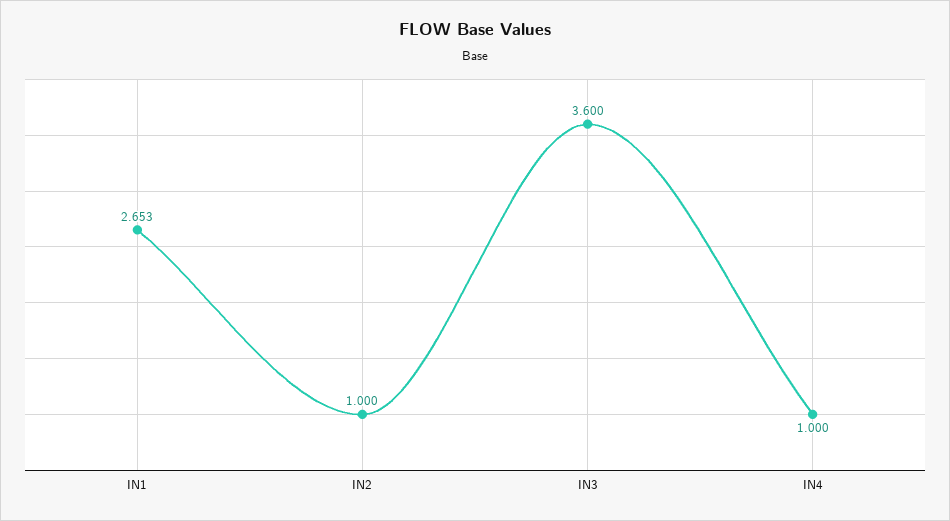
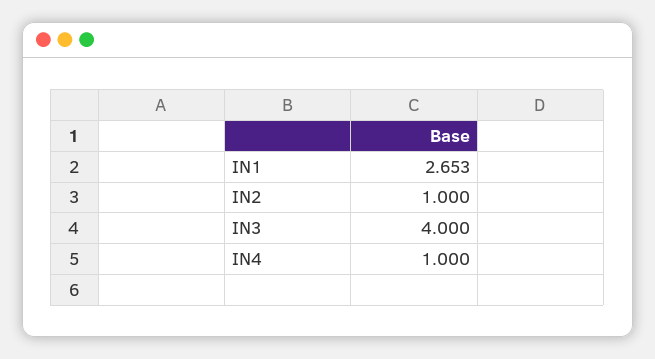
  {
    "IN1": 2.653,
    "IN2": 1,
-   "IN3": 3.6,
+   "IN3": 4,
    "IN4": 1
  }

